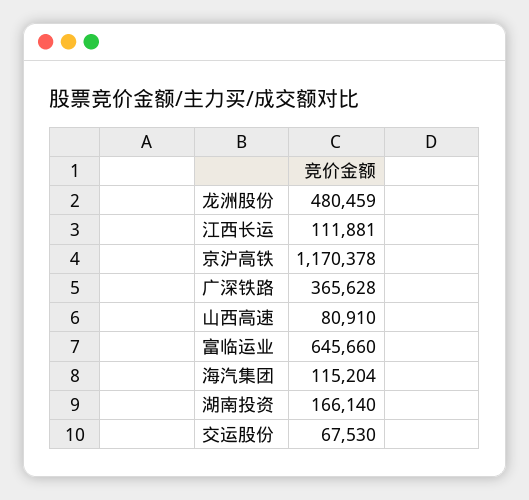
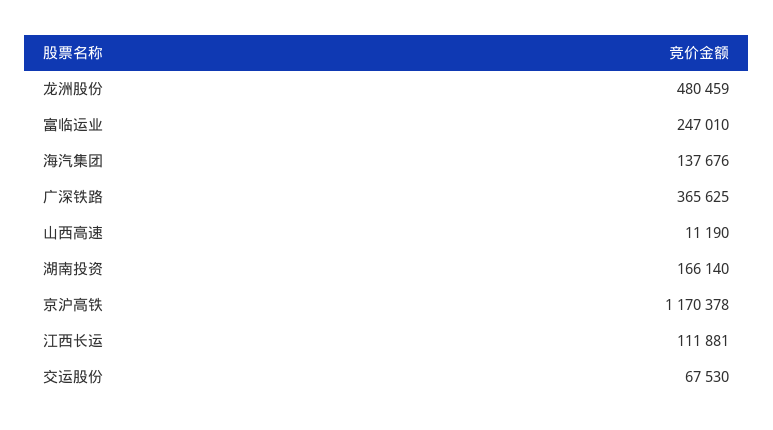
  {
    "龙洲股份": 480459,
    "江西长运": 111881,
    "京沪高铁": 1170378,
-   "广深铁路": 365628,
+   "广深铁路": 365625,
-   "山西高速": 80910,
+   "山西高速": 11190,
-   "富临运业": 645660,
+   "富临运业": 247010,
-   "海汽集团": 115204,
+   "海汽集团": 137676,
    "湖南投资": 166140,
    "交运股份": 67530
  }

